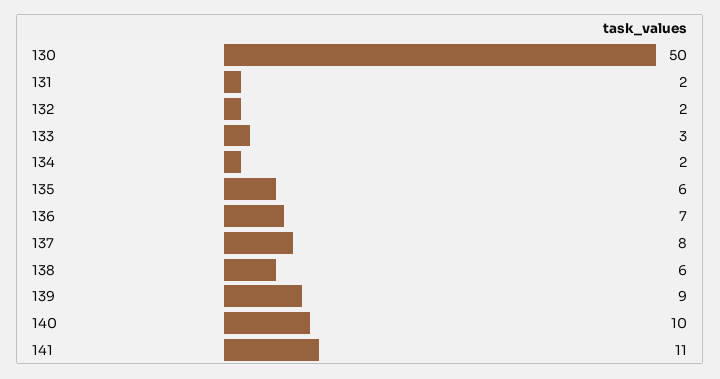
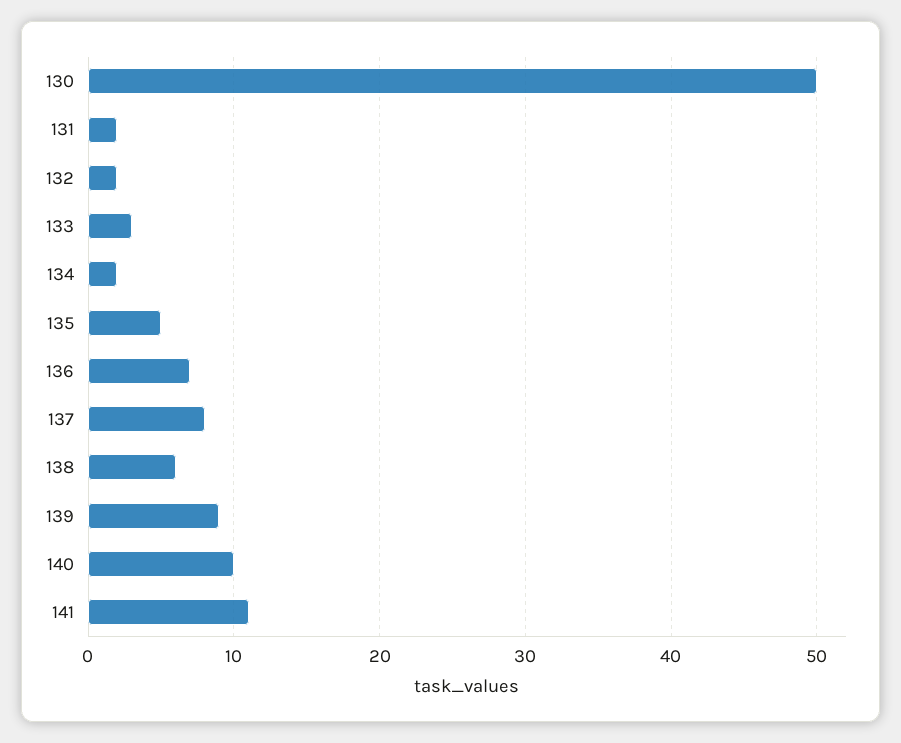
  {
    "130": 50,
    "131": 2,
    "132": 2,
    "133": 3,
    "134": 2,
-   "135": 6,
+   "135": 5,
    "136": 7,
    "137": 8,
    "138": 6,
    "139": 9,
    "140": 10,
    "141": 11
  }

